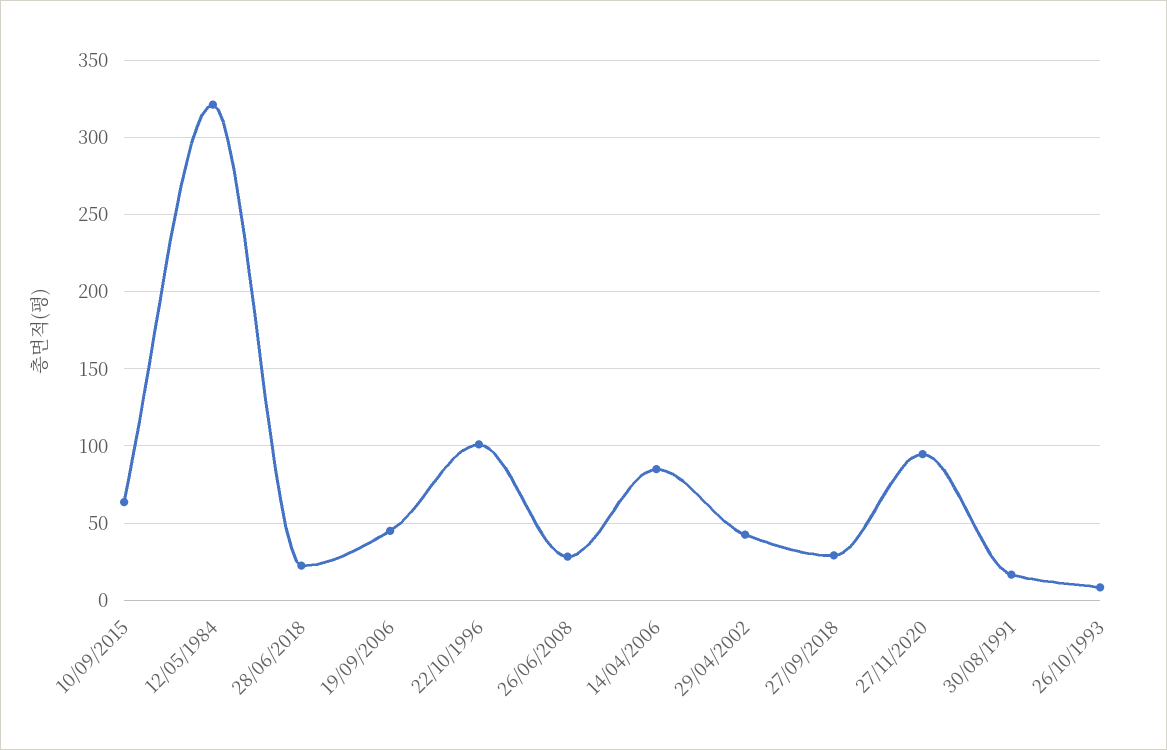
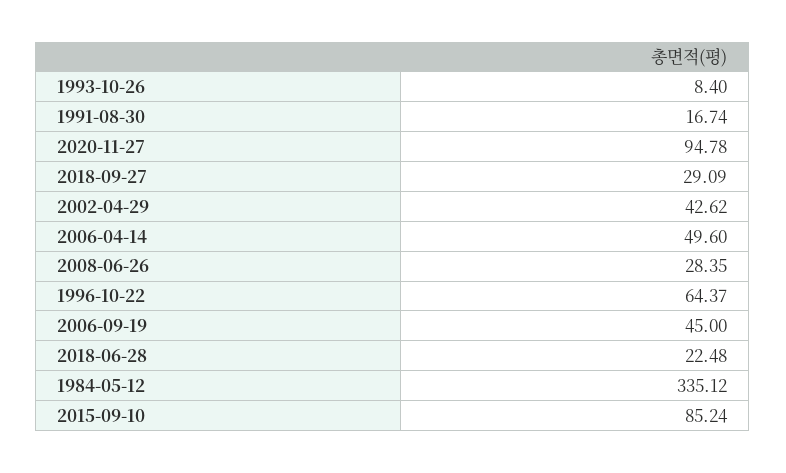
  {
-   "10/09/2015": 65,
+   "10/09/2015": 85.24,
-   "12/05/1984": 320,
+   "12/05/1984": 335.12,
    "28/06/2018": 22.48,
    "19/09/2006": 45,
-   "22/10/1996": 100,
+   "22/10/1996": 64.37,
    "26/06/2008": 28.35,
-   "14/04/2006": 85,
+   "14/04/2006": 49.6,
    "29/04/2002": 42.62,
    "27/09/2018": 29.09,
    "27/11/2020": 94.78,
    "30/08/1991": 16.74,
    "26/10/1993": 8.4
  }

